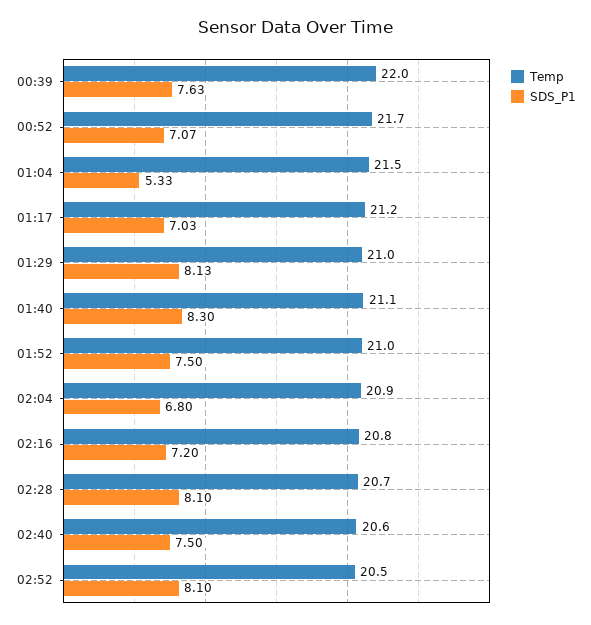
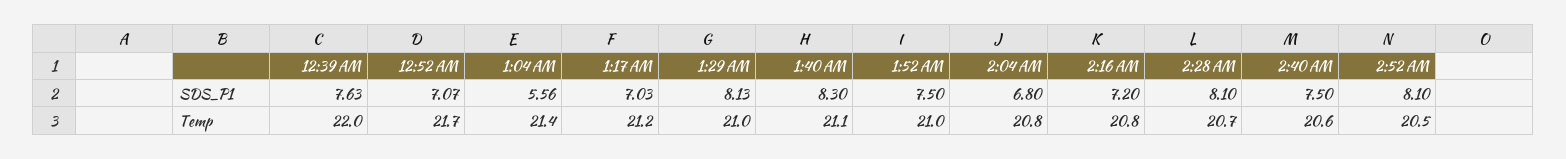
  {
    "Temp": {
      "00:39": 22,
      "00:52": 21.7,
-     "01:04": 21.5,
+     "01:04": 21.4,
      "01:17": 21.2,
      "01:29": 21,
      "01:40": 21.1,
      "01:52": 21,
-     "02:04": 20.9,
+     "02:04": 20.8,
      "02:16": 20.8,
      "02:28": 20.7,
      "02:40": 20.6,
      "02:52": 20.5
    },
    "SDS_P1": {
      "00:39": 7.63,
      "00:52": 7.07,
-     "01:04": 5.33,
+     "01:04": 5.56,
      "01:17": 7.03,
      "01:29": 8.13,
      "01:40": 8.3,
      "01:52": 7.5,
      "02:04": 6.8,
      "02:16": 7.2,
      "02:28": 8.1,
      "02:40": 7.5,
      "02:52": 8.1
    }
  }

